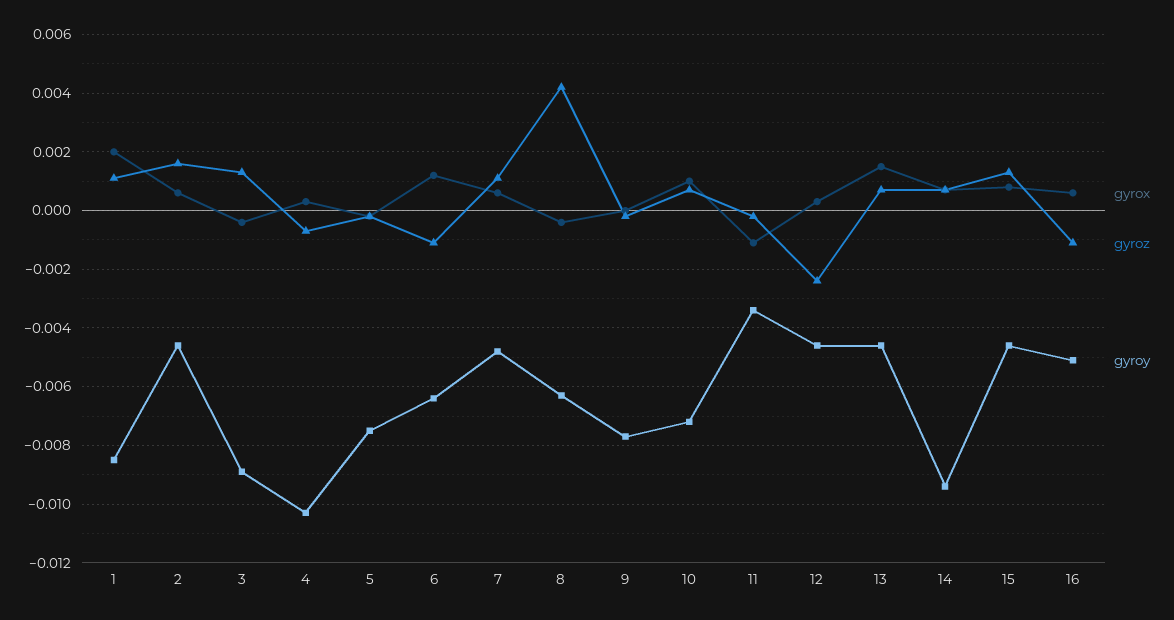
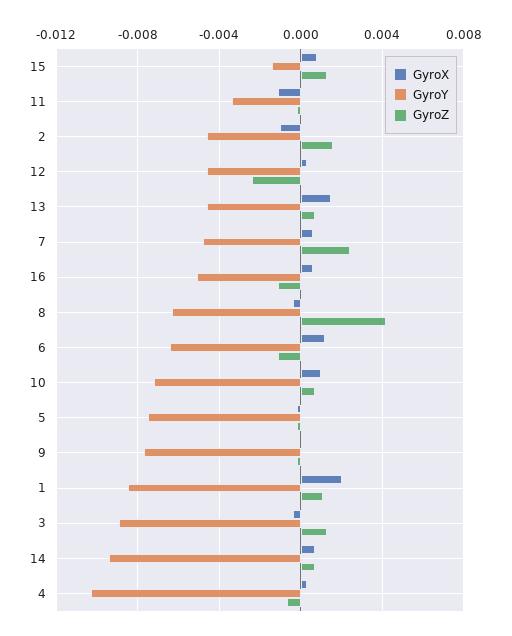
  {
    "gyrox": {
      "1": 0.002,
-     "2": 0.0005,
+     "2": -0.001,
      "3": -0.0005,
      "4": 0.0005,
      "5": 0,
      "6": 0.001,
      "7": 0.0005,
      "8": -0.0005,
      "9": 0,
      "10": 0.001,
      "11": -0.001,
      "12": 0.0005,
      "13": 0.0015,
      "14": 0.0005,
      "15": 0.001,
      "16": 0.0005
    },
    "gyroz": {
      "1": 0.001,
      "2": 0.0015,
      "3": 0.0015,
      "4": -0.0005,
      "5": 0,
      "6": -0.001,
-     "7": 0.001,
+     "7": 0.0025,
      "8": 0.004,
      "9": 0,
      "10": 0.0005,
      "11": 0,
      "12": -0.0025,
      "13": 0.0005,
      "14": 0.0005,
      "15": 0.0015,
      "16": -0.001
    },
    "gyroy": {
      "1": -0.0085,
      "2": -0.0045,
      "3": -0.009,
      "4": -0.0105,
      "5": -0.0075,
      "6": -0.0065,
      "7": -0.005,
      "8": -0.0065,
      "9": -0.0075,
      "10": -0.007,
      "11": -0.0035,
      "12": -0.0045,
      "13": -0.0045,
      "14": -0.0095,
-     "15": -0.0045,
+     "15": -0.0015,
      "16": -0.005
    }
  }

